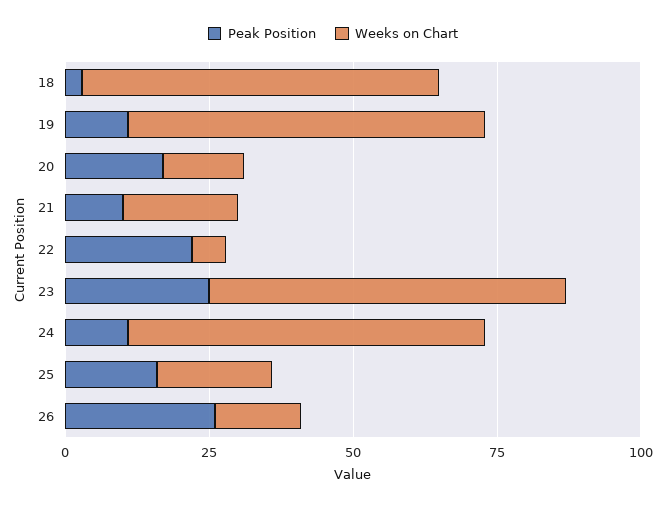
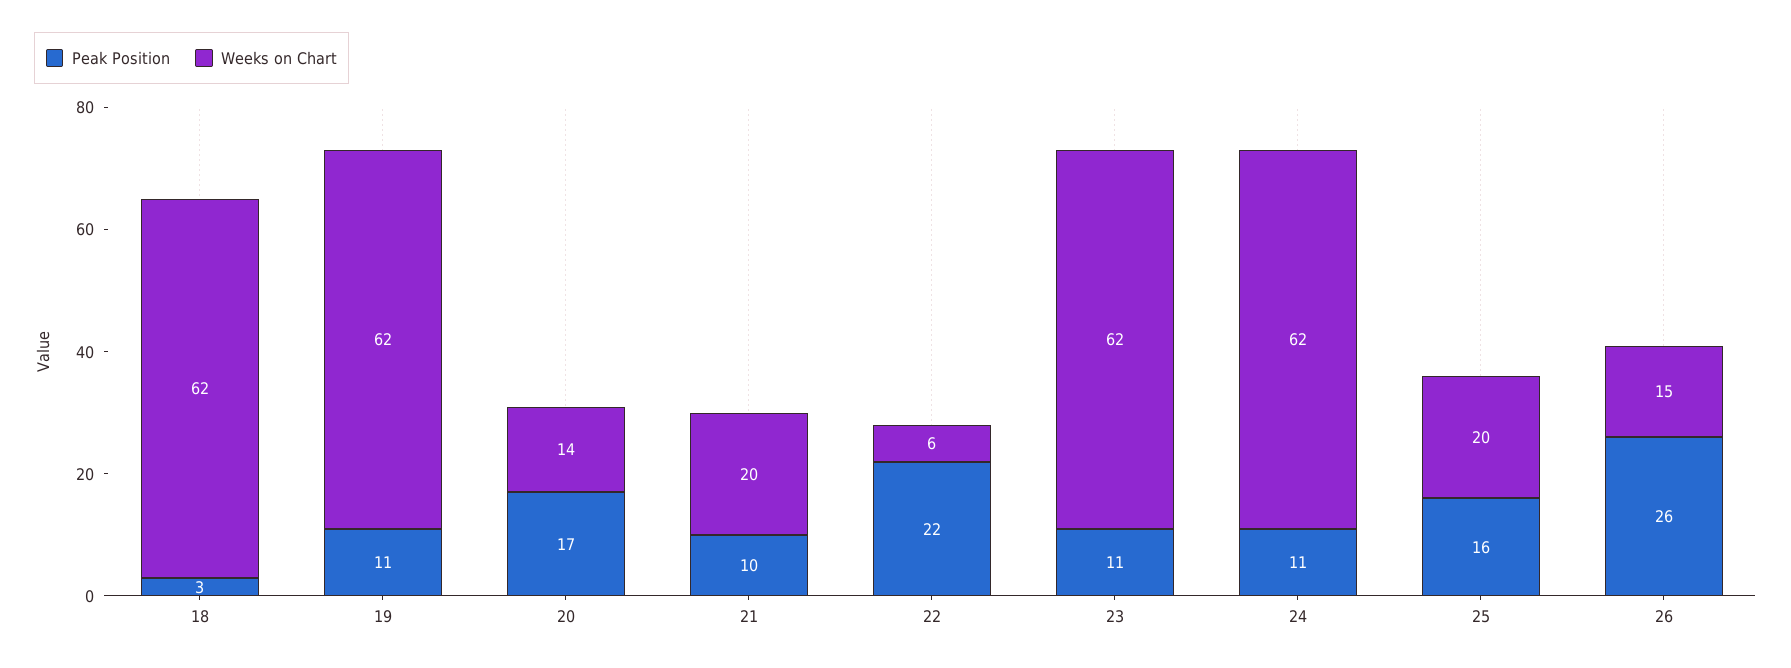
  {
    "Peak Position": {
      "18": 3,
      "19": 11,
      "20": 17,
      "21": 10,
      "22": 22,
-     "23": 25,
+     "23": 11,
      "24": 11,
      "25": 16,
      "26": 26
    },
    "Weeks on Chart": {
      "18": 62,
      "19": 62,
      "20": 14,
      "21": 20,
      "22": 6,
      "23": 62,
      "24": 62,
      "25": 20,
      "26": 15
    }
  }

